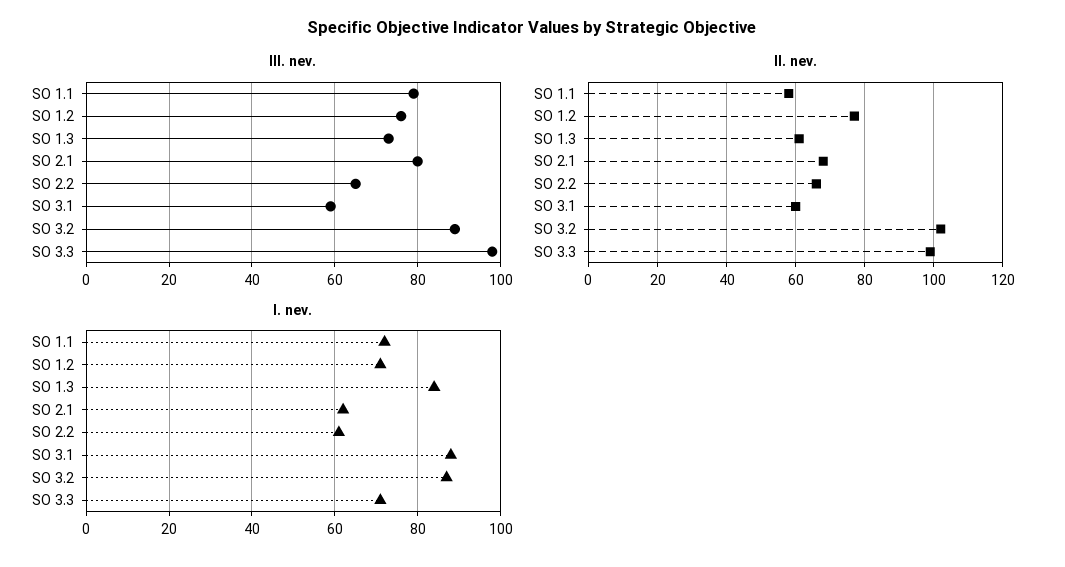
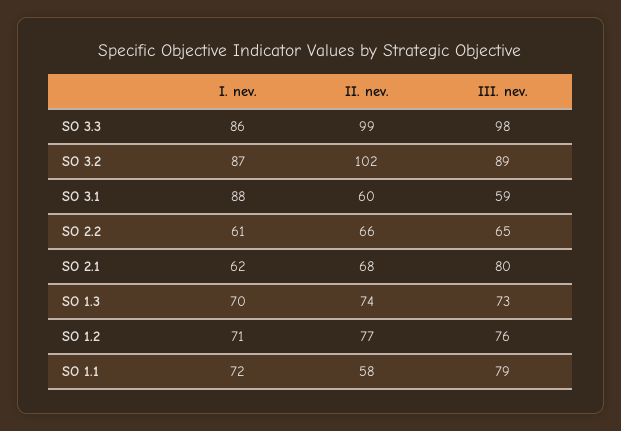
  {
    "III. nev.": {
      "SO 1.1": 79,
      "SO 1.2": 76,
      "SO 1.3": 73,
      "SO 2.1": 80,
      "SO 2.2": 65,
      "SO 3.1": 59,
      "SO 3.2": 89,
      "SO 3.3": 98
    },
    "II. nev.": {
      "SO 1.1": 58,
      "SO 1.2": 77,
-     "SO 1.3": 60,
+     "SO 1.3": 74,
      "SO 2.1": 68,
      "SO 2.2": 66,
      "SO 3.1": 60,
      "SO 3.2": 102,
      "SO 3.3": 99
    },
    "I. nev.": {
      "SO 1.1": 72,
      "SO 1.2": 71,
-     "SO 1.3": 85,
+     "SO 1.3": 70,
      "SO 2.1": 62,
      "SO 2.2": 61,
      "SO 3.1": 88,
      "SO 3.2": 87,
-     "SO 3.3": 70
+     "SO 3.3": 86
    }
  }

